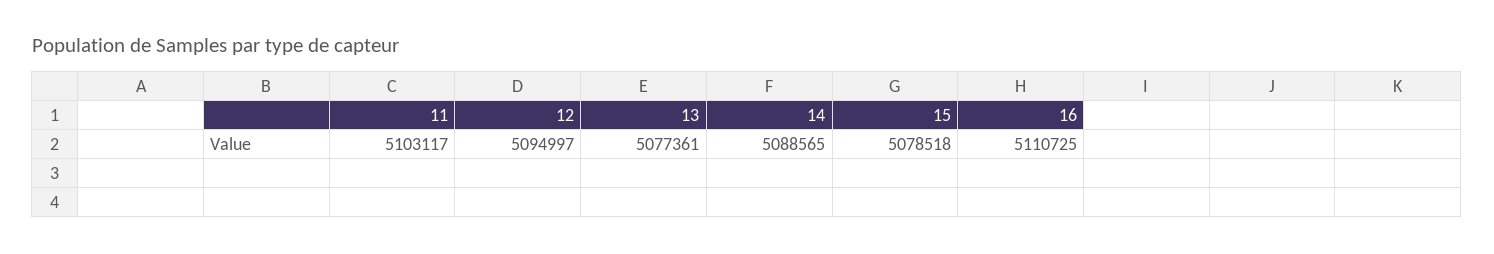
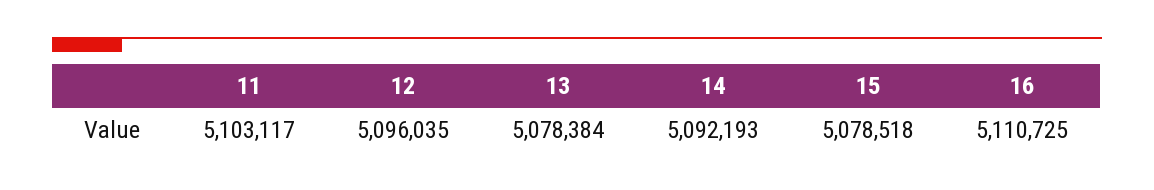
  {
    "11": 5103117,
-   "12": 5094997,
+   "12": 5096035,
-   "13": 5077361,
+   "13": 5078384,
-   "14": 5088565,
+   "14": 5092193,
    "15": 5078518,
    "16": 5110725
  }

